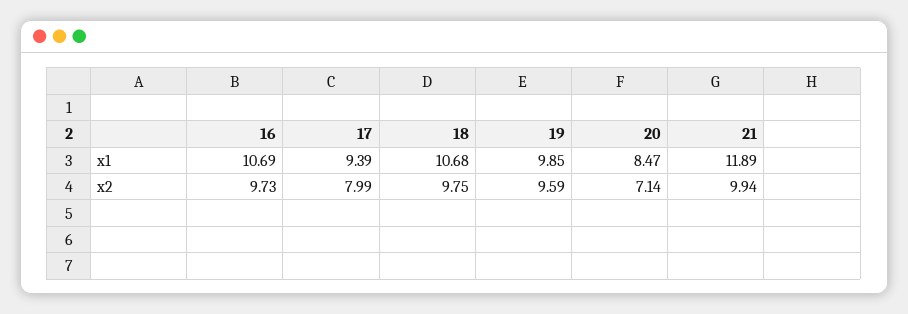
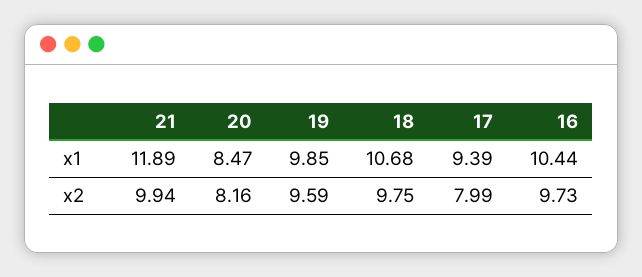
  {
    "16": {
-     "x1": 10.69,
+     "x1": 10.44,
      "x2": 9.73
    },
    "17": {
      "x1": 9.39,
      "x2": 7.99
    },
    "18": {
      "x1": 10.68,
      "x2": 9.75
    },
    "19": {
      "x1": 9.85,
      "x2": 9.59
    },
    "20": {
      "x1": 8.47,
-     "x2": 7.14
+     "x2": 8.16
    },
    "21": {
      "x1": 11.89,
      "x2": 9.94
    }
  }

